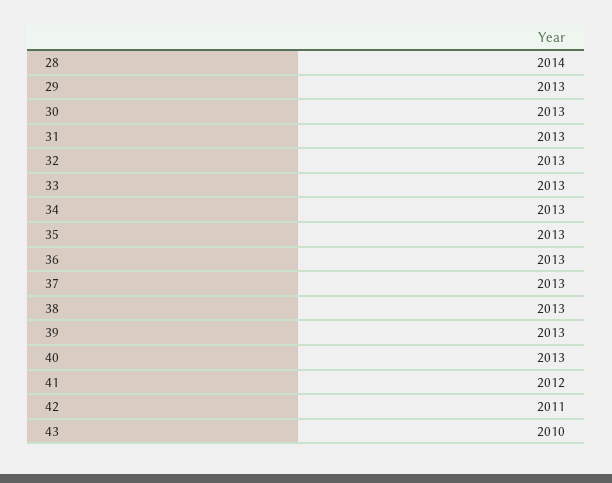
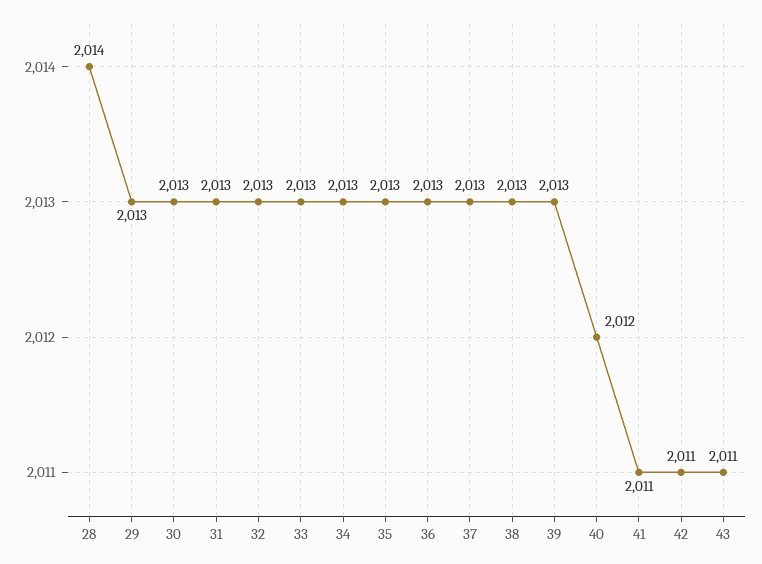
  {
    "28": 2014,
    "29": 2013,
    "30": 2013,
    "31": 2013,
    "32": 2013,
    "33": 2013,
    "34": 2013,
    "35": 2013,
    "36": 2013,
    "37": 2013,
    "38": 2013,
    "39": 2013,
-   "40": 2013,
+   "40": 2012,
-   "41": 2012,
+   "41": 2011,
    "42": 2011,
-   "43": 2010
+   "43": 2011
  }

